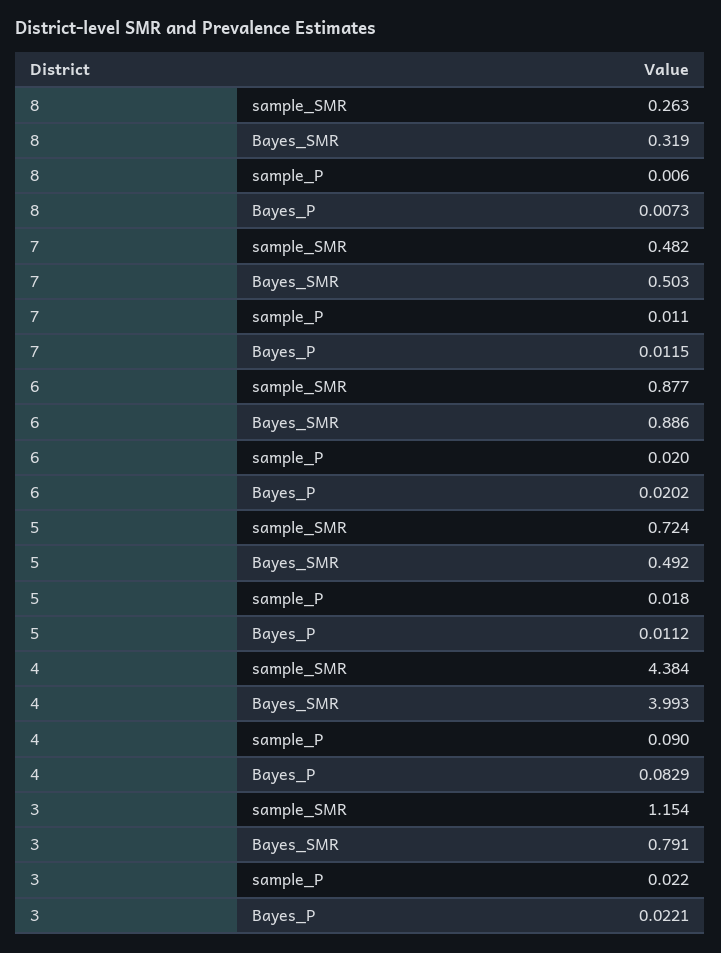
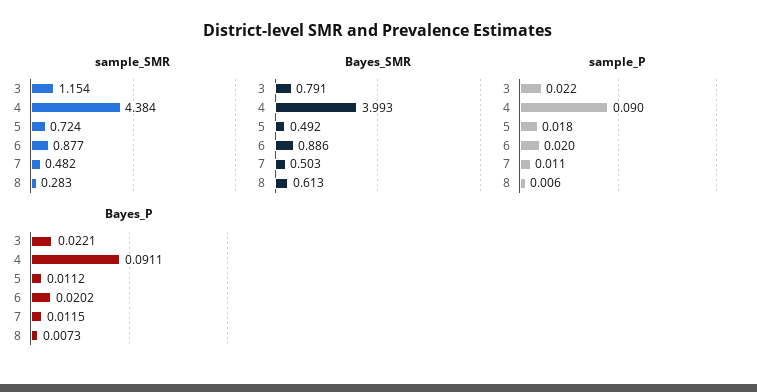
  {
    "sample_SMR": {
-     "8": 0.263,
+     "8": 0.283,
      "7": 0.482,
      "6": 0.877,
      "5": 0.724,
      "4": 4.384,
      "3": 1.154
    },
    "Bayes_SMR": {
-     "8": 0.319,
+     "8": 0.613,
      "7": 0.503,
      "6": 0.886,
      "5": 0.492,
      "4": 3.993,
      "3": 0.791
    },
    "sample_P": {
      "8": 0.006,
      "7": 0.011,
      "6": 0.02,
      "5": 0.018,
      "4": 0.09,
      "3": 0.022
    },
    "Bayes_P": {
      "8": 0.0073,
      "7": 0.0115,
      "6": 0.0202,
      "5": 0.0112,
-     "4": 0.0829,
+     "4": 0.0911,
      "3": 0.0221
    }
  }

